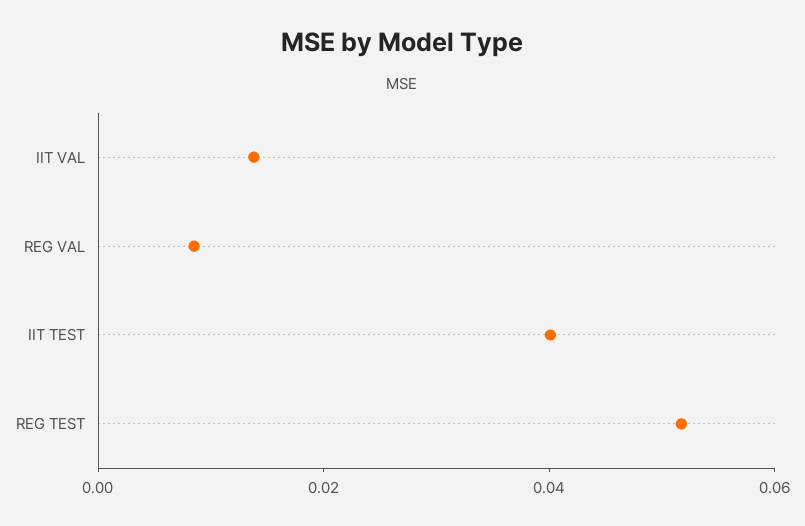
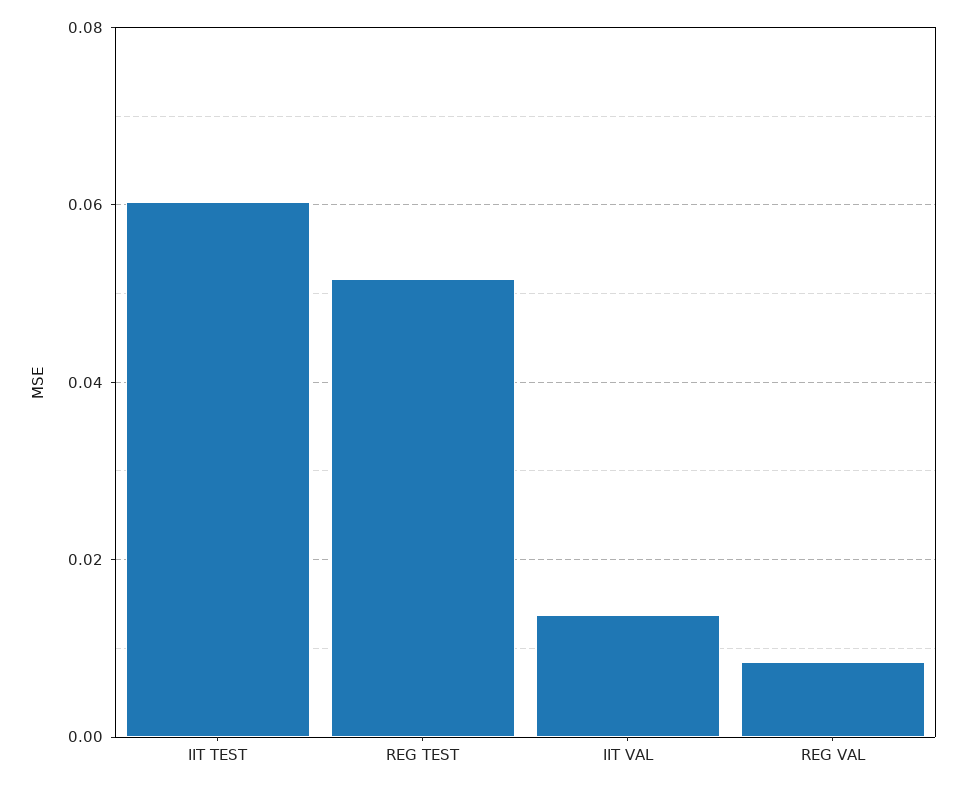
  {
    "IIT VAL": 0.014,
    "REG VAL": 0.008,
-   "IIT TEST": 0.04,
+   "IIT TEST": 0.06,
    "REG TEST": 0.052
  }

